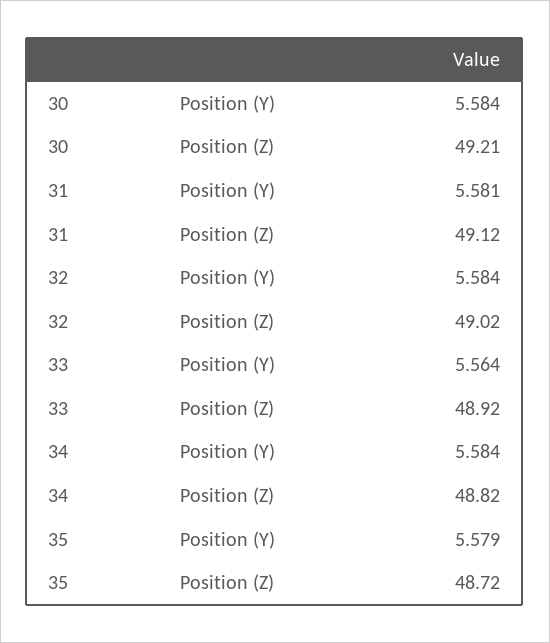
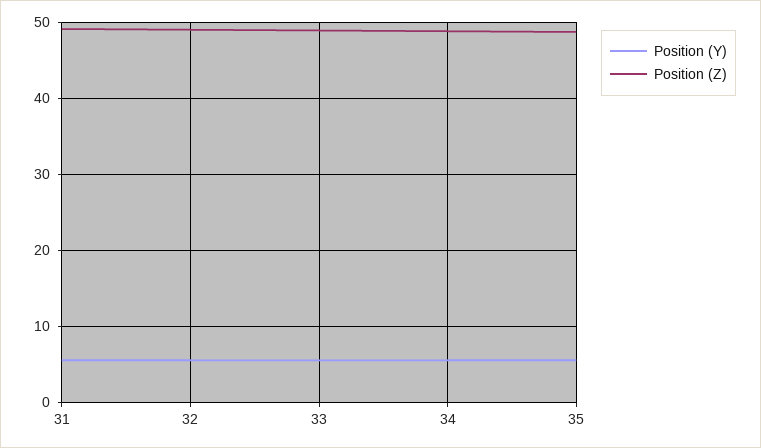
  {
    "Position (Y)": {
-     "30": 5.584,
      "31": 5.581,
      "32": 5.584,
      "33": 5.564,
      "34": 5.584,
      "35": 5.579
    },
    "Position (Z)": {
-     "30": 49.21,
      "31": 49.12,
      "32": 49.02,
      "33": 48.92,
      "34": 48.82,
      "35": 48.72
    }
  }

